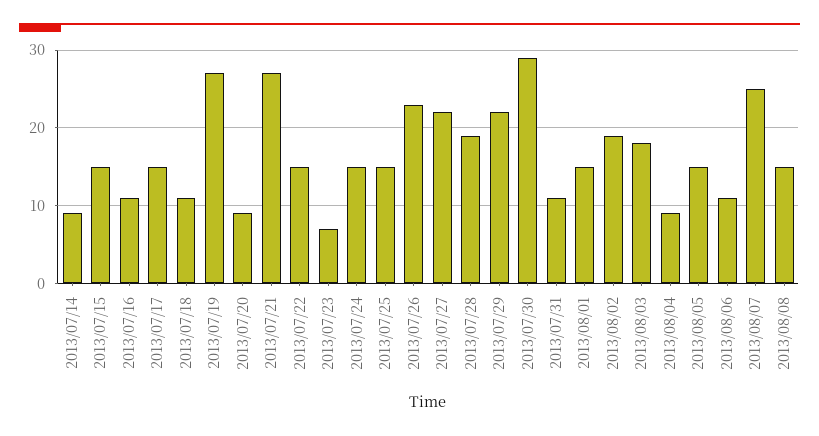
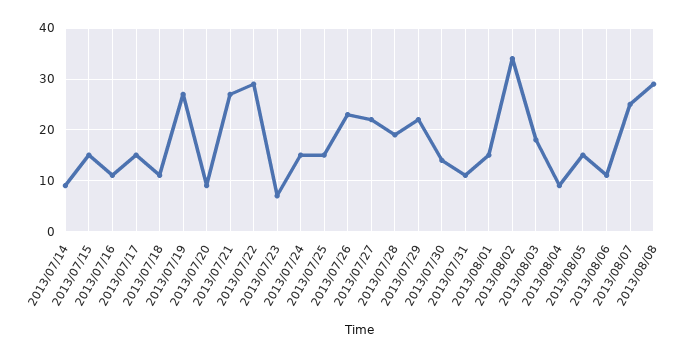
  {
    "2013/07/14": 9,
    "2013/07/15": 15,
    "2013/07/16": 11,
    "2013/07/17": 15,
    "2013/07/18": 11,
    "2013/07/19": 27,
    "2013/07/20": 9,
    "2013/07/21": 27,
-   "2013/07/22": 15,
+   "2013/07/22": 30,
    "2013/07/23": 7,
    "2013/07/24": 15,
    "2013/07/25": 15,
    "2013/07/26": 23,
    "2013/07/27": 22,
    "2013/07/28": 19,
    "2013/07/29": 22,
-   "2013/07/30": 29,
+   "2013/07/30": 15,
    "2013/07/31": 11,
    "2013/08/01": 15,
-   "2013/08/02": 19,
+   "2013/08/02": 35,
    "2013/08/03": 18,
    "2013/08/04": 9,
    "2013/08/05": 15,
    "2013/08/06": 11,
    "2013/08/07": 25,
-   "2013/08/08": 15
+   "2013/08/08": 30
  }

